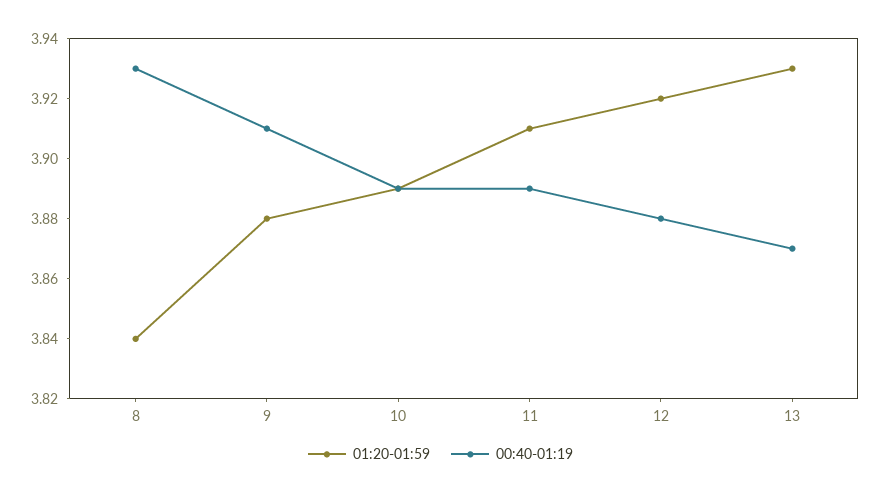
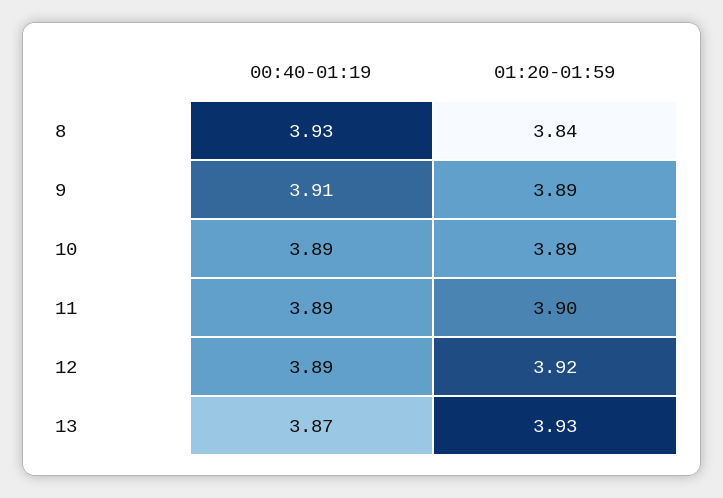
  {
    "01:20-01:59": {
      "8": 3.84,
-     "9": 3.88,
+     "9": 3.89,
      "10": 3.89,
-     "11": 3.91,
+     "11": 3.9,
      "12": 3.92,
      "13": 3.93
    },
    "00:40-01:19": {
      "8": 3.93,
      "9": 3.91,
      "10": 3.89,
      "11": 3.89,
-     "12": 3.88,
+     "12": 3.89,
      "13": 3.87
    }
  }

